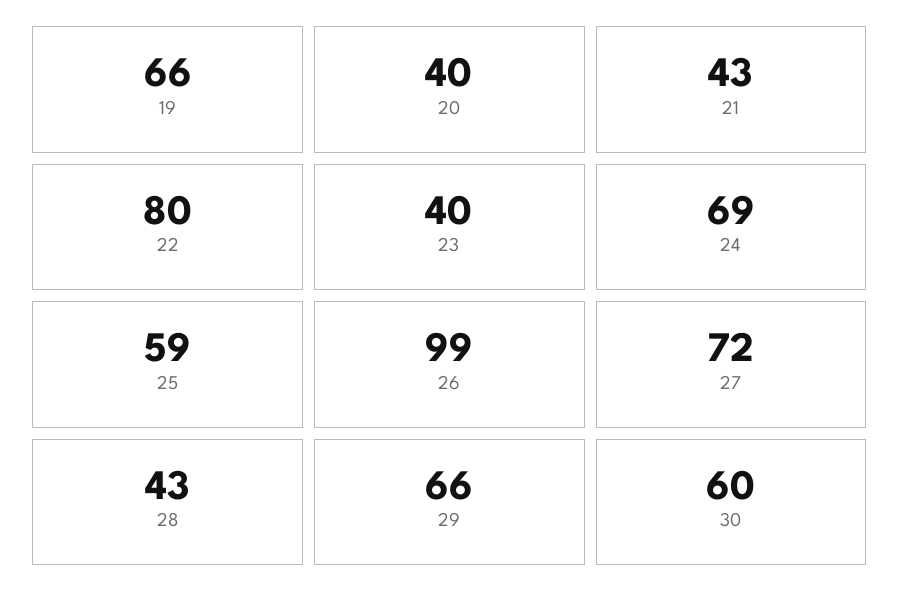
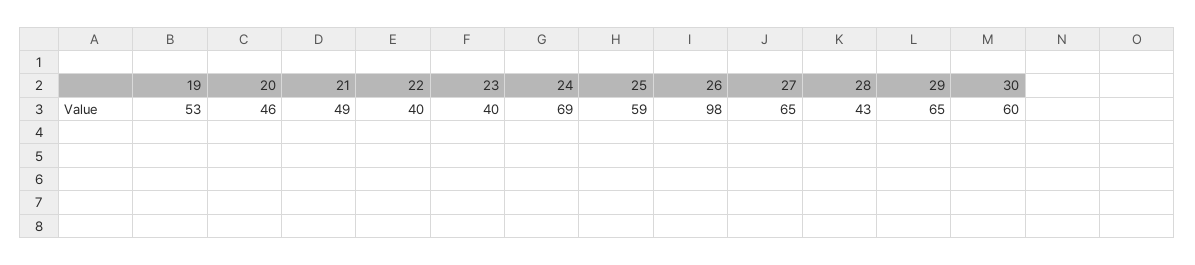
  {
-   "19": 66,
+   "19": 53,
-   "20": 40,
+   "20": 46,
-   "21": 43,
+   "21": 49,
-   "22": 80,
+   "22": 40,
    "23": 40,
    "24": 69,
    "25": 59,
-   "26": 99,
+   "26": 98,
-   "27": 72,
+   "27": 65,
    "28": 43,
-   "29": 66,
+   "29": 65,
    "30": 60
  }

